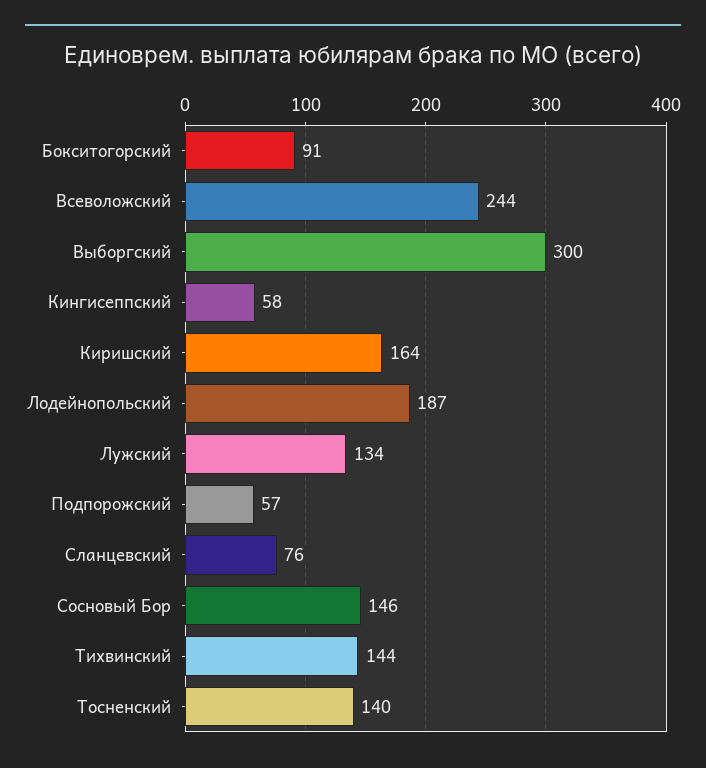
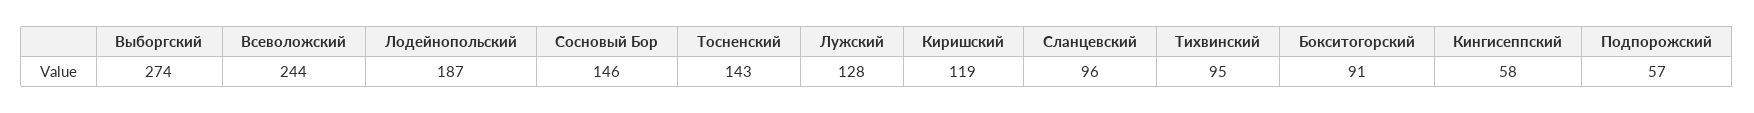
  {
    "Бокситогорский": 91,
    "Всеволожский": 244,
-   "Выборгский": 300,
+   "Выборгский": 274,
    "Кингисеппский": 58,
-   "Киришский": 164,
+   "Киришский": 119,
    "Лодейнопольский": 187,
-   "Лужский": 134,
+   "Лужский": 128,
    "Подпорожский": 57,
-   "Сланцевский": 76,
+   "Сланцевский": 96,
    "Сосновый Бор": 146,
-   "Тихвинский": 144,
+   "Тихвинский": 95,
-   "Тосненский": 140
+   "Тосненский": 143
  }

